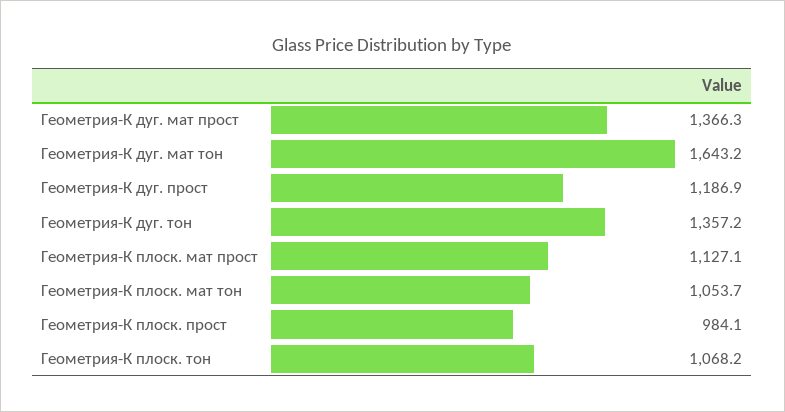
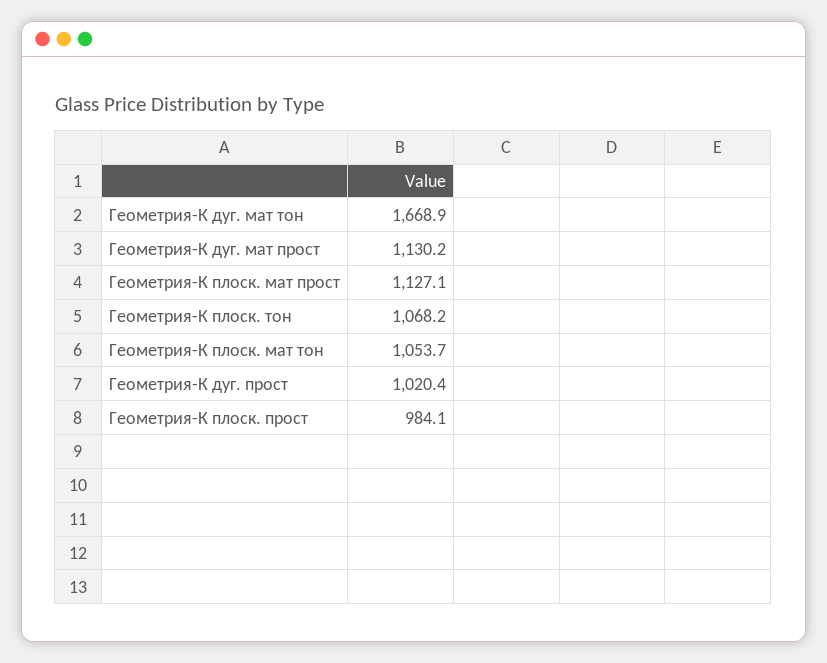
  {
-   "Геометрия-К дуг. мат прост": 1366.3,
+   "Геометрия-К дуг. мат прост": 1130.2,
-   "Геометрия-К дуг. мат тон": 1643.2,
+   "Геометрия-К дуг. мат тон": 1668.9,
-   "Геометрия-К дуг. прост": 1186.9,
+   "Геометрия-К дуг. прост": 1020.4,
-   "Геометрия-К дуг. тон": 1357.2,
    "Геометрия-К плоск. мат прост": 1127.1,
    "Геометрия-К плоск. мат тон": 1053.7,
    "Геометрия-К плоск. прост": 984.1,
    "Геометрия-К плоск. тон": 1068.2
  }

